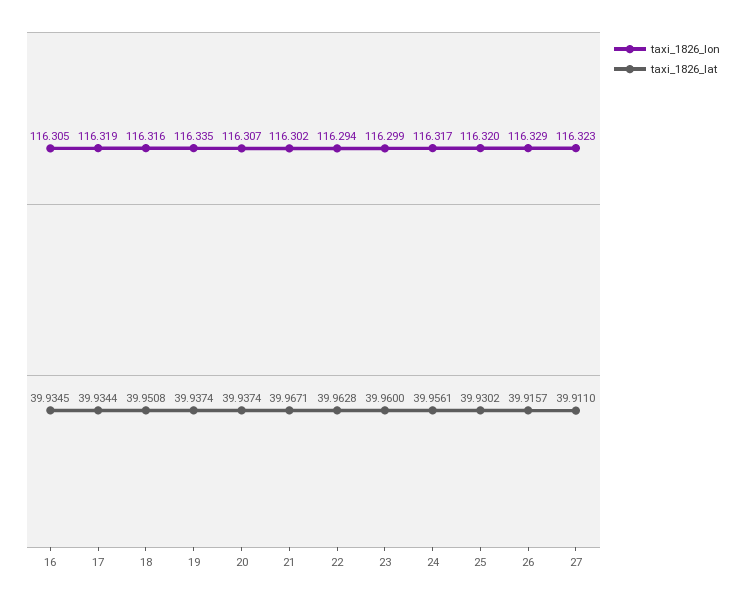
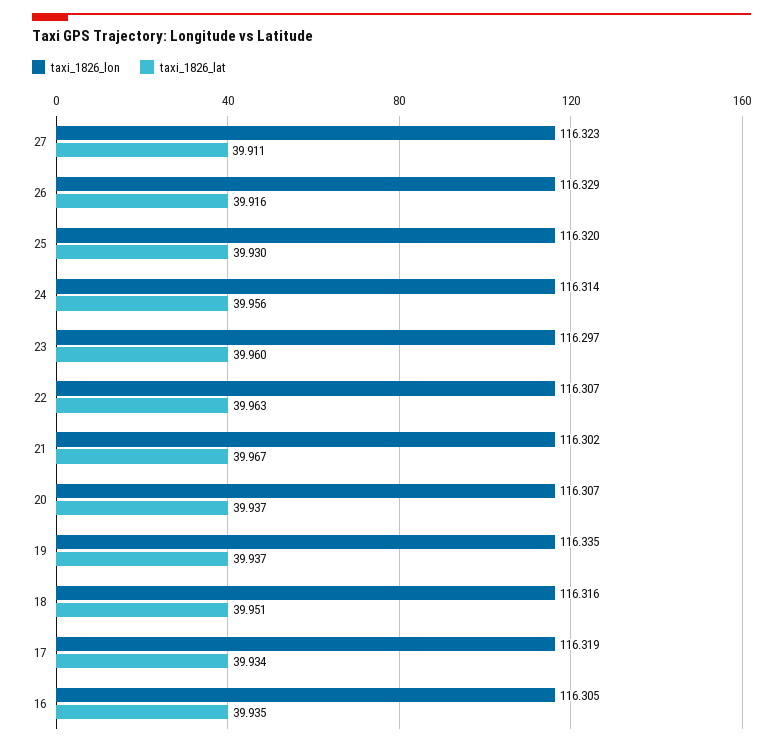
  {
    "taxi_1826_lon": {
      "16": 116.305,
      "17": 116.319,
      "18": 116.316,
      "19": 116.335,
      "20": 116.307,
      "21": 116.302,
-     "22": 116.294,
+     "22": 116.307,
-     "23": 116.299,
+     "23": 116.297,
-     "24": 116.317,
+     "24": 116.314,
      "25": 116.32,
      "26": 116.329,
      "27": 116.323
    },
    "taxi_1826_lat": {
      "16": 39.9345,
      "17": 39.9344,
      "18": 39.9508,
      "19": 39.9374,
      "20": 39.9374,
      "21": 39.9671,
      "22": 39.9628,
      "23": 39.96,
      "24": 39.9561,
      "25": 39.9302,
      "26": 39.9157,
      "27": 39.911
    }
  }

